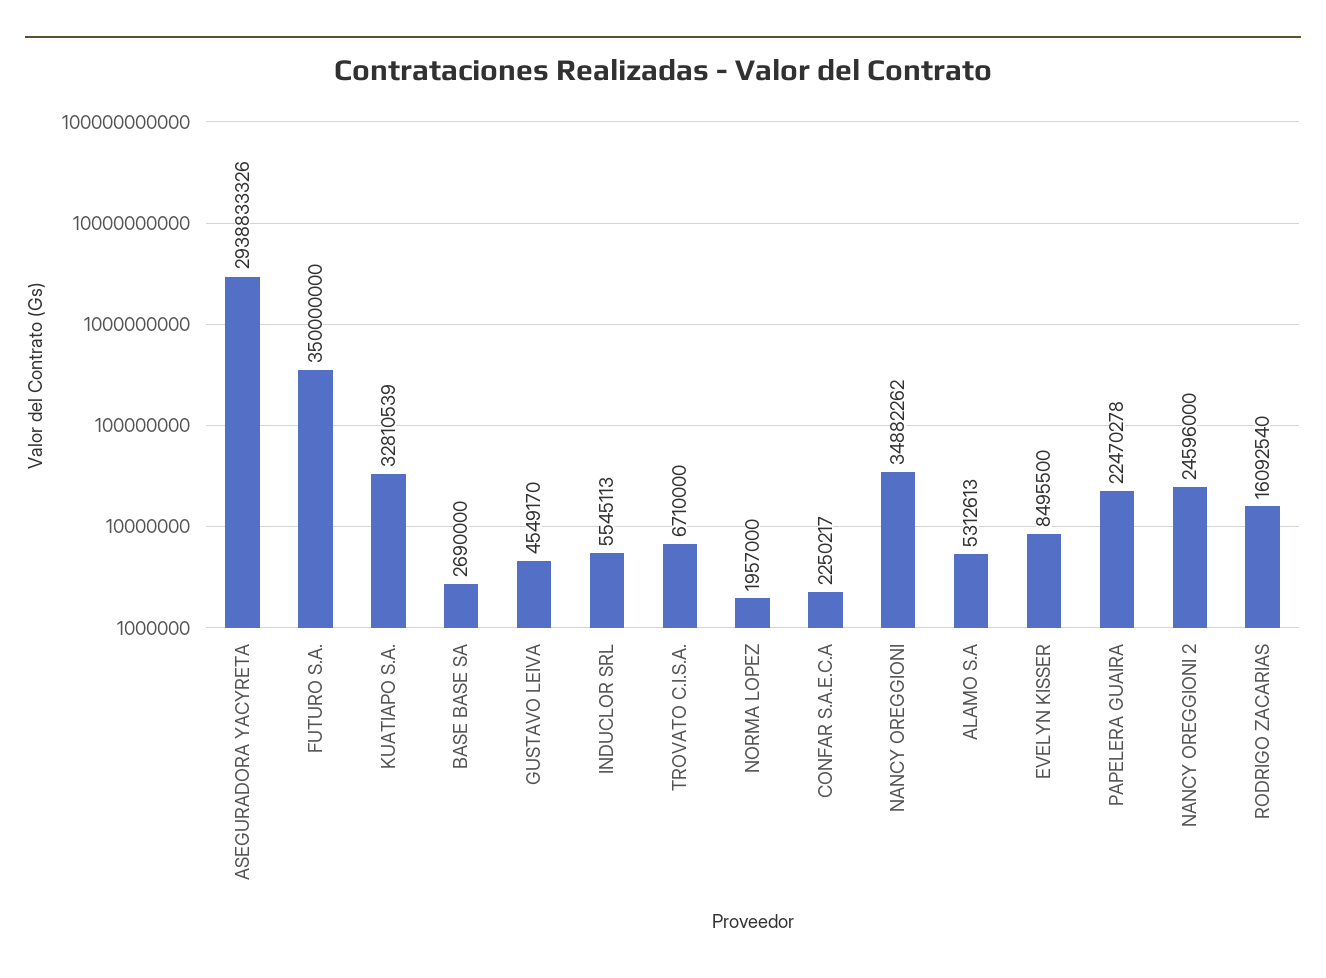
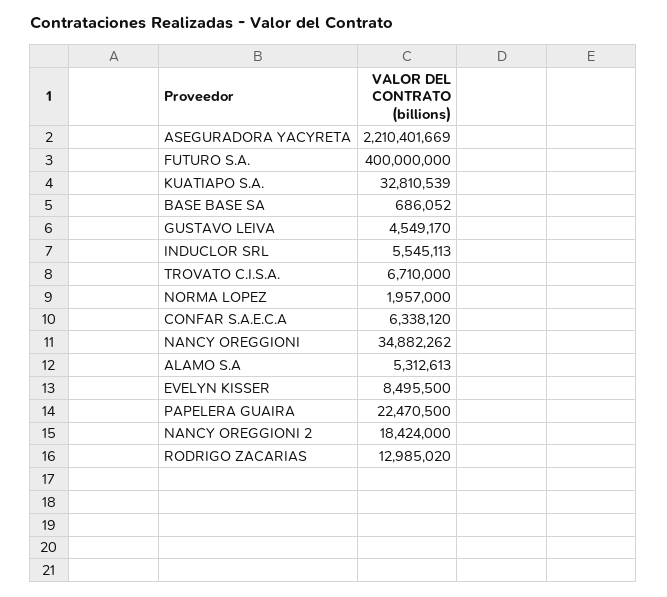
  {
-   "ASEGURADORA YACYRETA": 2938833326,
+   "ASEGURADORA YACYRETA": 2210401669,
-   "FUTURO S.A.": 350000000,
+   "FUTURO S.A.": 400000000,
    "KUATIAPO S.A.": 32810539,
-   "BASE BASE SA": 2690000,
+   "BASE BASE SA": 686052,
    "GUSTAVO LEIVA": 4549170,
    "INDUCLOR SRL": 5545113,
    "TROVATO C.I.S.A.": 6710000,
    "NORMA LOPEZ": 1957000,
-   "CONFAR S.A.E.C.A": 2250217,
+   "CONFAR S.A.E.C.A": 6338120,
    "NANCY OREGGIONI": 34882262,
    "ALAMO S.A": 5312613,
    "EVELYN KISSER": 8495500,
-   "PAPELERA GUAIRA": 22470278,
+   "PAPELERA GUAIRA": 22470500,
-   "NANCY OREGGIONI 2": 24596000,
+   "NANCY OREGGIONI 2": 18424000,
-   "RODRIGO ZACARIAS": 16092540
+   "RODRIGO ZACARIAS": 12985020
  }

